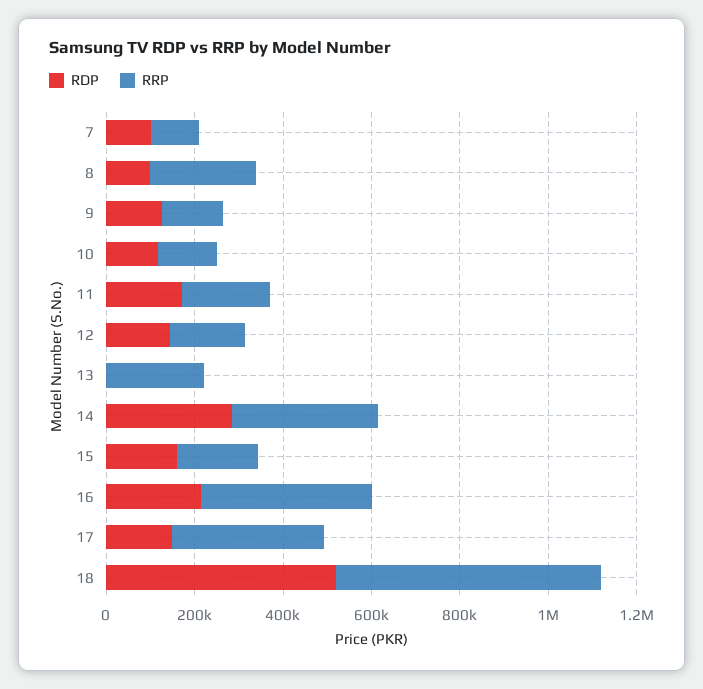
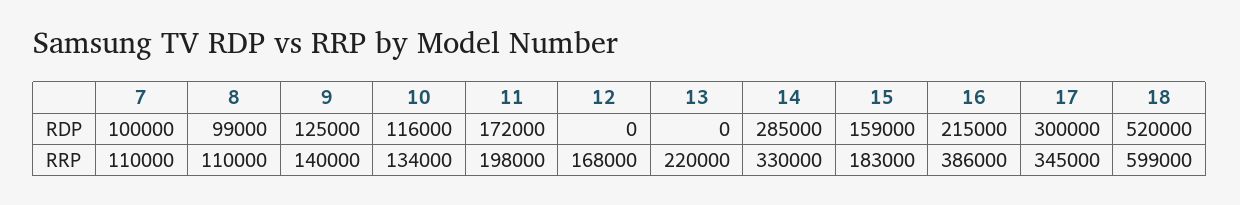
  {
    "RDP": {
      "7": 100000,
      "8": 99000,
      "9": 125000,
      "10": 116000,
      "11": 172000,
-     "12": 150000,
+     "12": 0,
      "13": 0,
      "14": 285000,
      "15": 159000,
      "16": 215000,
-     "17": 150000,
+     "17": 300000,
      "18": 520000
    },
    "RRP": {
      "7": 110000,
-     "8": 250000,
+     "8": 110000,
      "9": 140000,
      "10": 134000,
      "11": 198000,
      "12": 168000,
      "13": 220000,
      "14": 330000,
      "15": 183000,
      "16": 386000,
      "17": 345000,
      "18": 599000
    }
  }

